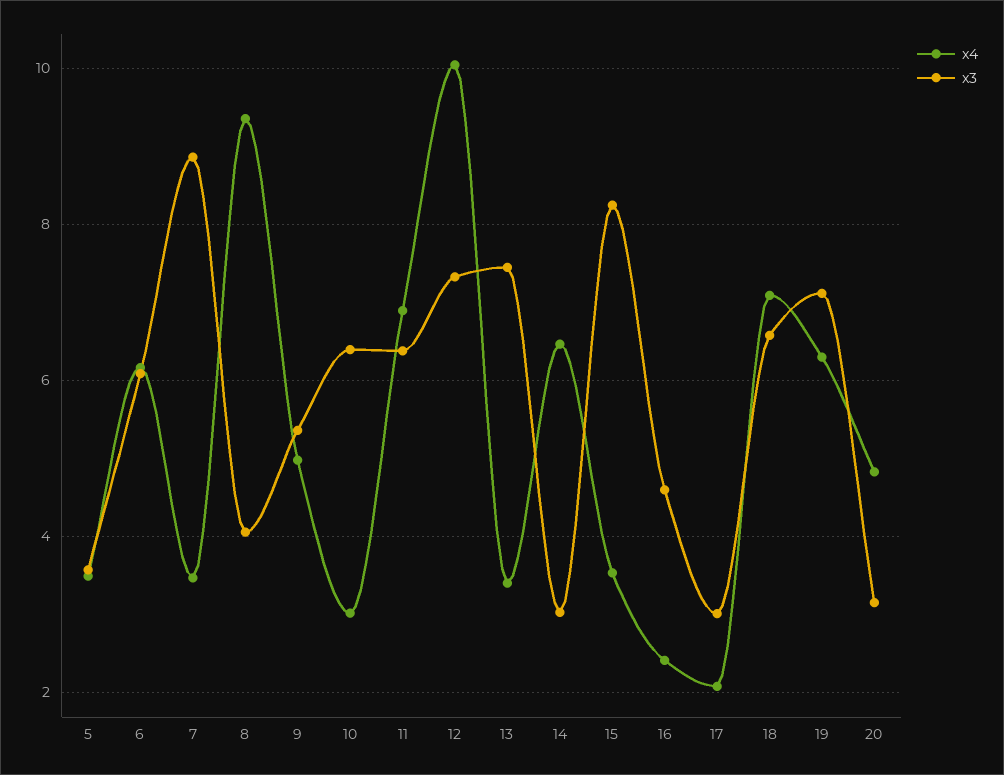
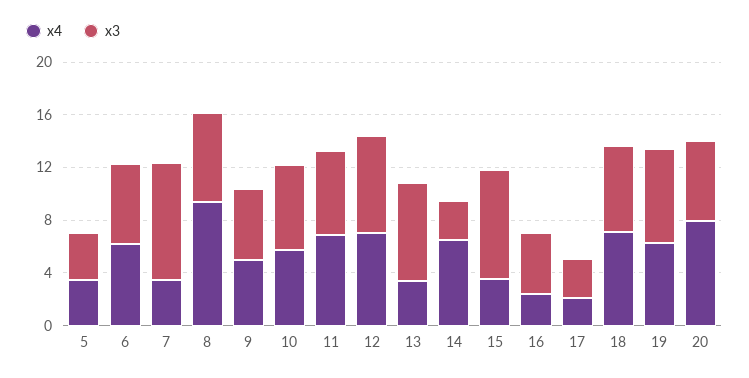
  {
    "x4": {
      "5": 3.4,
      "6": 6.2,
      "7": 3.4,
      "8": 9.4,
      "9": 5,
-     "10": 3,
+     "10": 6,
      "11": 6.8,
-     "12": 10,
+     "12": 7,
      "13": 3.4,
      "14": 6.4,
      "15": 3.6,
      "16": 2.4,
      "17": 2,
      "18": 7,
      "19": 6.2,
-     "20": 4.8
+     "20": 8
    },
    "x3": {
      "5": 3.6,
      "6": 6,
      "7": 8.8,
-     "8": 4,
+     "8": 7,
      "9": 5.4,
      "10": 6.4,
      "11": 6.4,
      "12": 7.4,
      "13": 7.4,
      "14": 3,
      "15": 8.2,
      "16": 4.6,
      "17": 3,
      "18": 6.6,
      "19": 7.2,
-     "20": 3.2
+     "20": 6
    }
  }

